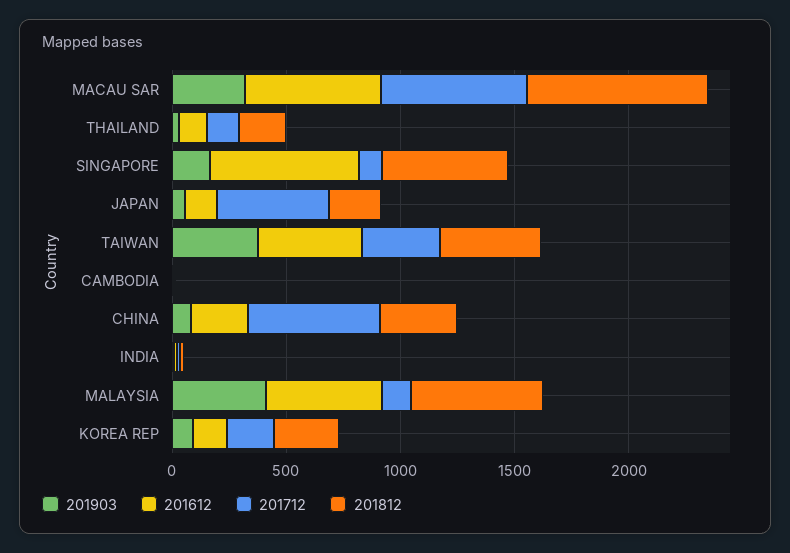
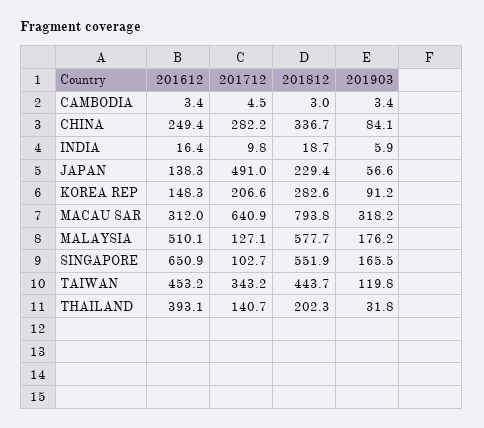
  {
    "201903": {
      "MACAU SAR": 318.2,
      "THAILAND": 31.8,
      "SINGAPORE": 165.5,
      "JAPAN": 56.6,
-     "TAIWAN": 400,
+     "TAIWAN": 119.8,
      "CAMBODIA": 3.4,
      "CHINA": 84.1,
      "INDIA": 5.9,
-     "MALAYSIA": 400,
+     "MALAYSIA": 176.2,
      "KOREA REP": 91.2
    },
    "201612": {
-     "MACAU SAR": 600,
+     "MACAU SAR": 312,
-     "THAILAND": 100,
+     "THAILAND": 393.1,
      "SINGAPORE": 650.9,
      "JAPAN": 138.3,
      "TAIWAN": 453.2,
      "CAMBODIA": 3.4,
      "CHINA": 249.4,
      "INDIA": 16.4,
      "MALAYSIA": 510.1,
      "KOREA REP": 148.3
    },
    "201712": {
      "MACAU SAR": 640.9,
      "THAILAND": 140.7,
      "SINGAPORE": 102.7,
      "JAPAN": 491,
      "TAIWAN": 343.2,
      "CAMBODIA": 4.5,
-     "CHINA": 600,
+     "CHINA": 282.2,
      "INDIA": 9.8,
      "MALAYSIA": 127.1,
      "KOREA REP": 206.6
    },
    "201812": {
      "MACAU SAR": 793.8,
      "THAILAND": 202.3,
      "SINGAPORE": 551.9,
      "JAPAN": 229.4,
      "TAIWAN": 443.7,
      "CAMBODIA": 3,
      "CHINA": 336.7,
      "INDIA": 18.7,
      "MALAYSIA": 577.7,
      "KOREA REP": 282.6
    }
  }

